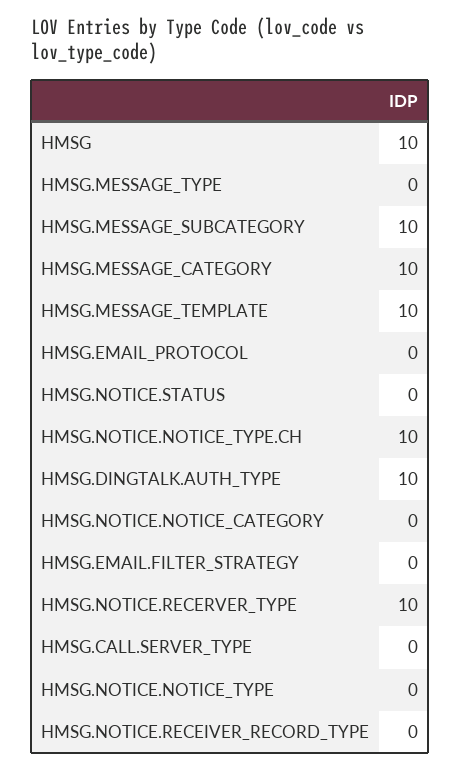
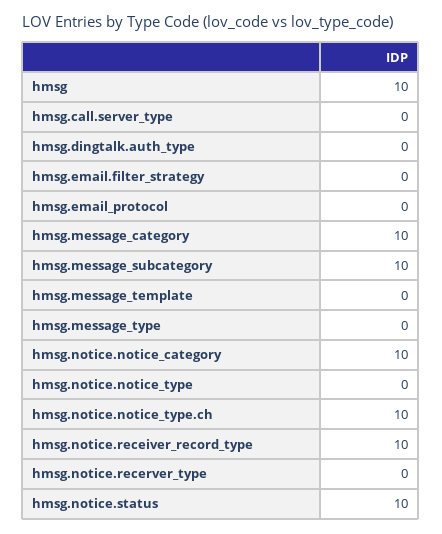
  {
    "HMSG": 10,
    "HMSG.MESSAGE_TYPE": 0,
    "HMSG.MESSAGE_SUBCATEGORY": 10,
    "HMSG.MESSAGE_CATEGORY": 10,
-   "HMSG.MESSAGE_TEMPLATE": 10,
+   "HMSG.MESSAGE_TEMPLATE": 0,
    "HMSG.EMAIL_PROTOCOL": 0,
-   "HMSG.NOTICE.STATUS": 0,
+   "HMSG.NOTICE.STATUS": 10,
    "HMSG.NOTICE.NOTICE_TYPE.CH": 10,
-   "HMSG.DINGTALK.AUTH_TYPE": 10,
+   "HMSG.DINGTALK.AUTH_TYPE": 0,
-   "HMSG.NOTICE.NOTICE_CATEGORY": 0,
+   "HMSG.NOTICE.NOTICE_CATEGORY": 10,
    "HMSG.EMAIL.FILTER_STRATEGY": 0,
-   "HMSG.NOTICE.RECERVER_TYPE": 10,
+   "HMSG.NOTICE.RECERVER_TYPE": 0,
    "HMSG.CALL.SERVER_TYPE": 0,
    "HMSG.NOTICE.NOTICE_TYPE": 0,
-   "HMSG.NOTICE.RECEIVER_RECORD_TYPE": 0
+   "HMSG.NOTICE.RECEIVER_RECORD_TYPE": 10
  }

